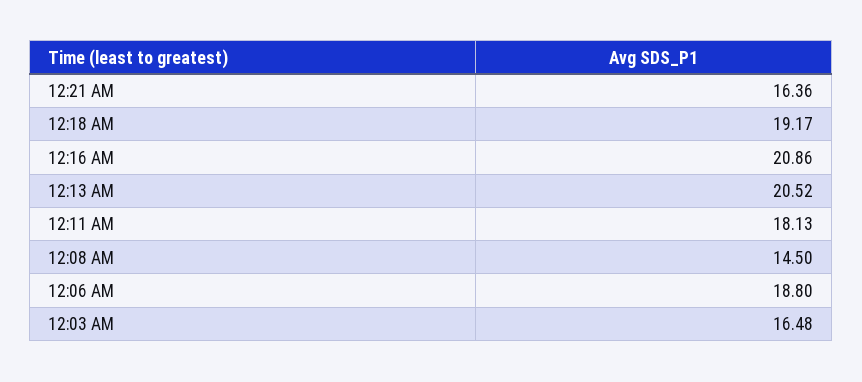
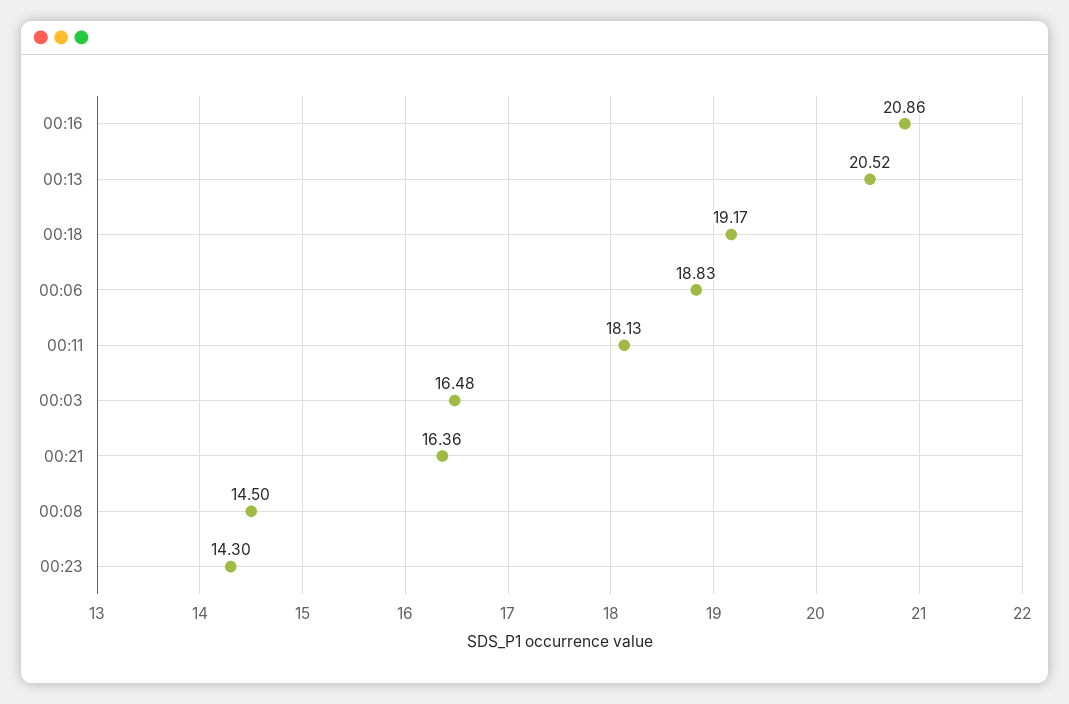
  {
    "12:21 AM": 16.36,
    "12:18 AM": 19.17,
    "12:16 AM": 20.86,
    "12:13 AM": 20.52,
    "12:11 AM": 18.13,
    "12:08 AM": 14.5,
-   "12:06 AM": 18.8,
+   "12:06 AM": 18.83,
-   "12:03 AM": 16.48
+   "12:03 AM": 16.48,
+   "00:23": 14.3
  }

